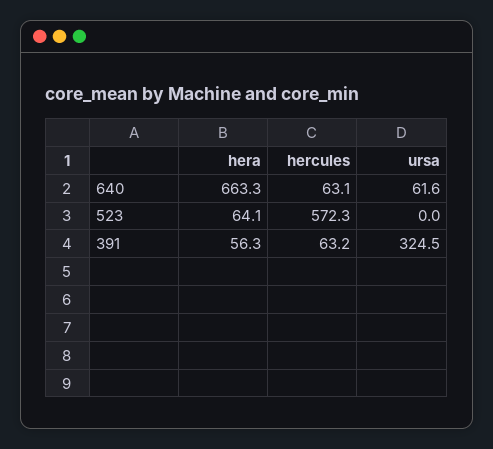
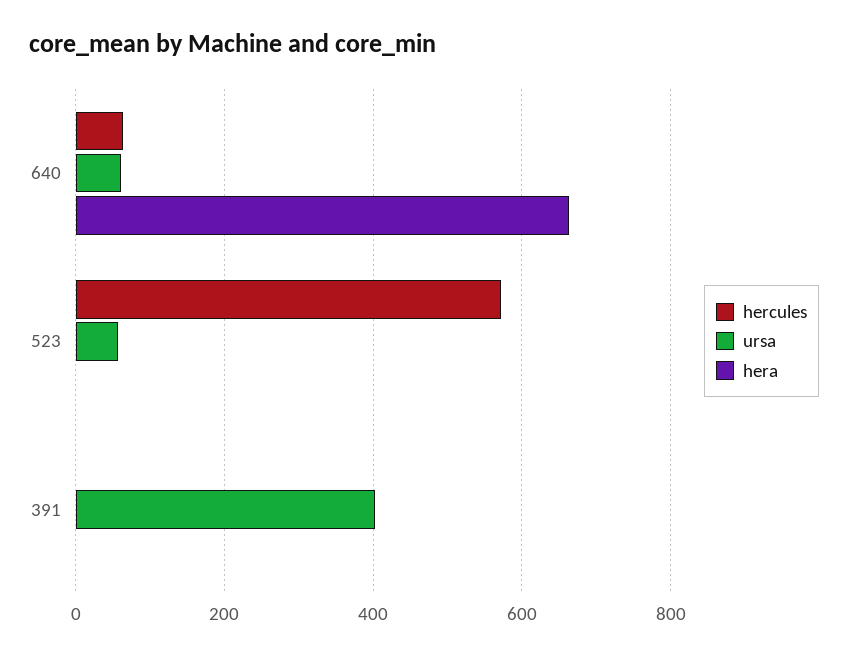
  {
    "hera": {
      "640": 663.3,
-     "523": 64.1,
+     "523": 0,
-     "391": 56.3
+     "391": 0
    },
    "hercules": {
      "640": 63.1,
      "523": 572.3,
-     "391": 63.2
+     "391": 0
    },
    "ursa": {
      "640": 61.6,
-     "523": 0,
+     "523": 60,
-     "391": 324.5
+     "391": 400
    }
  }

